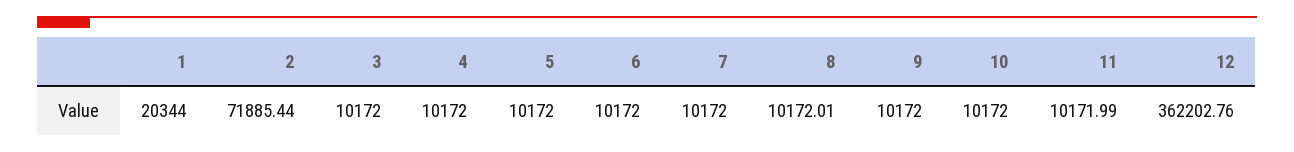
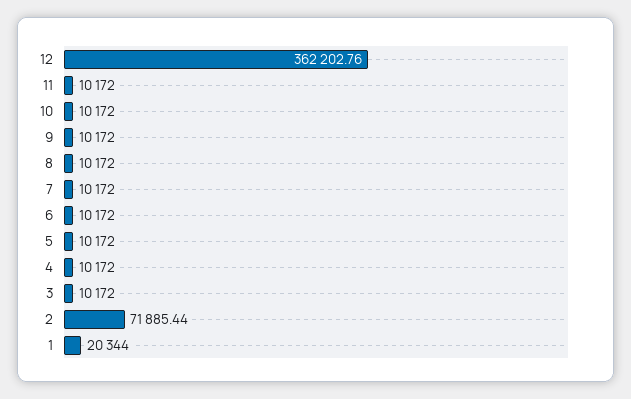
  {
    "1": 20344,
    "2": 71885.44,
    "3": 10172,
    "4": 10172,
    "5": 10172,
    "6": 10172,
    "7": 10172,
-   "8": 10172.01,
+   "8": 10172,
    "9": 10172,
    "10": 10172,
-   "11": 10171.99,
+   "11": 10172,
    "12": 362202.76
  }

